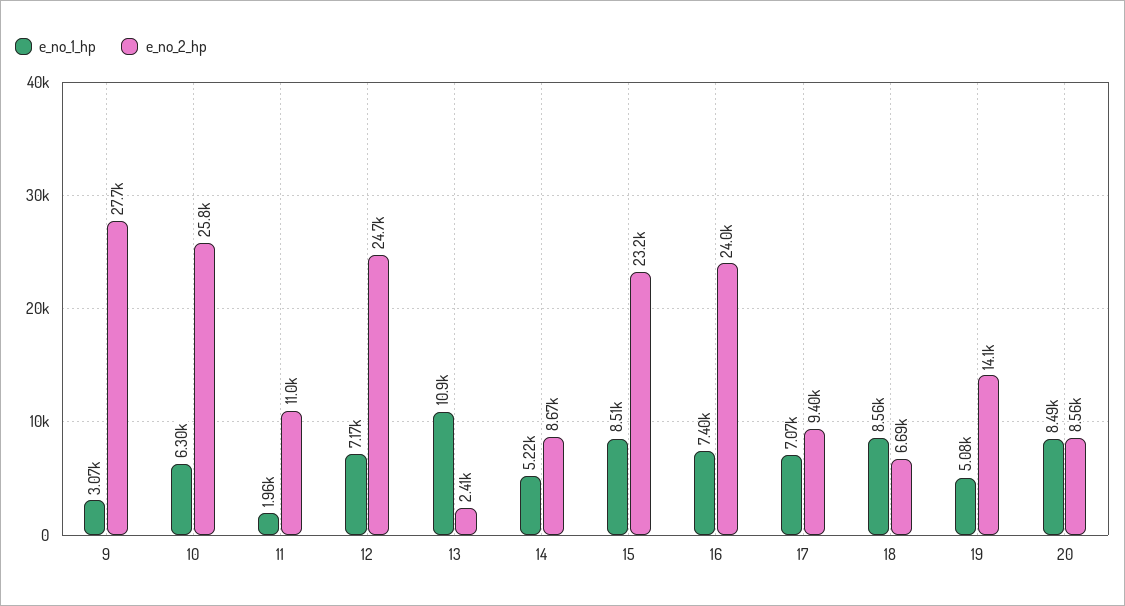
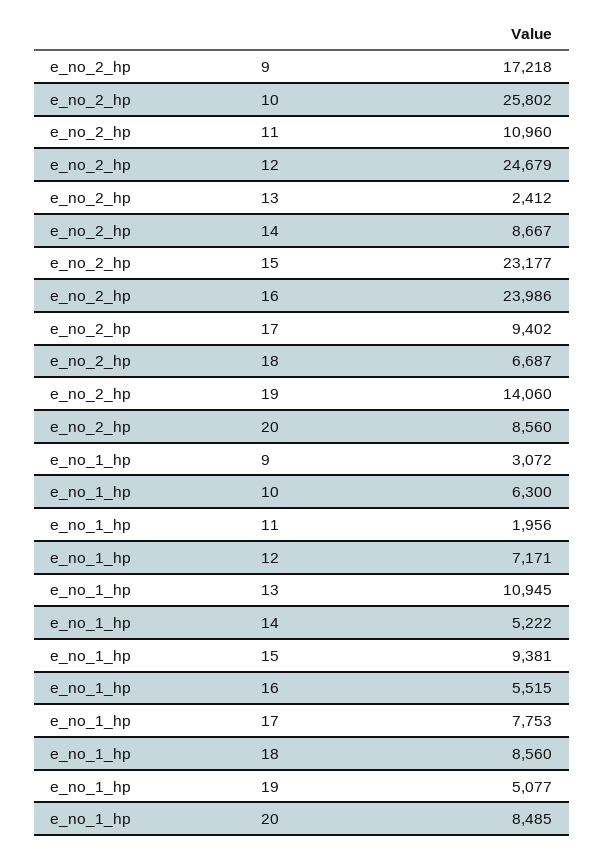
  {
    "e_no_1_hp": {
      "9": 3072,
      "10": 6300,
      "11": 1956,
      "12": 7171,
      "13": 10945,
      "14": 5222,
-     "15": 8510,
+     "15": 9381,
-     "16": 7400,
+     "16": 5515,
-     "17": 7070,
+     "17": 7753,
      "18": 8560,
      "19": 5077,
      "20": 8485
    },
    "e_no_2_hp": {
-     "9": 27700,
+     "9": 17218,
      "10": 25802,
      "11": 10960,
      "12": 24679,
      "13": 2412,
      "14": 8667,
      "15": 23177,
      "16": 23986,
      "17": 9402,
      "18": 6687,
      "19": 14060,
      "20": 8560
    }
  }

